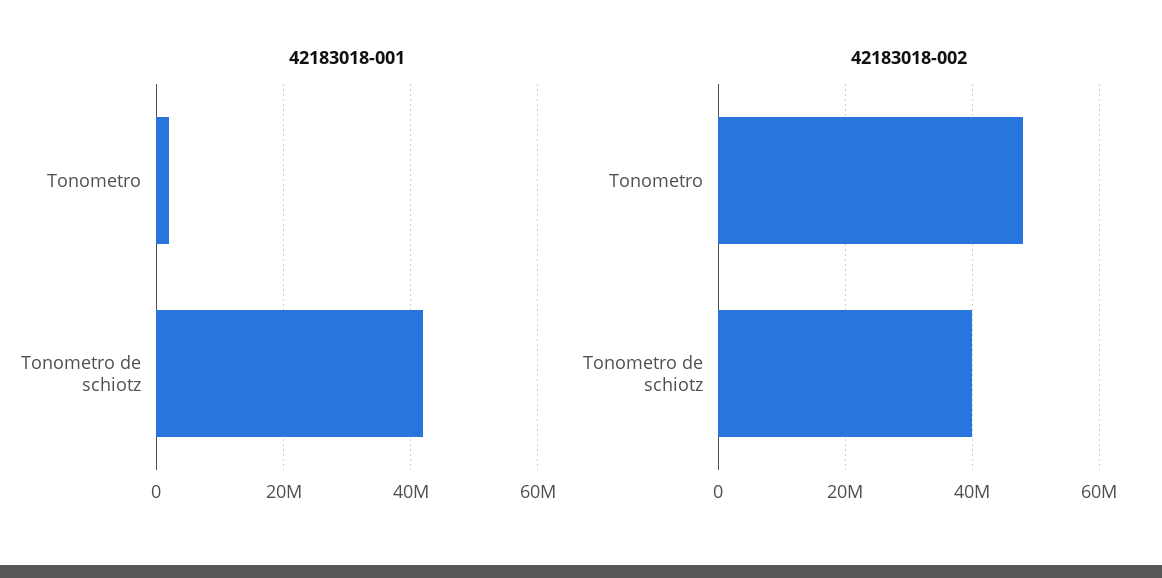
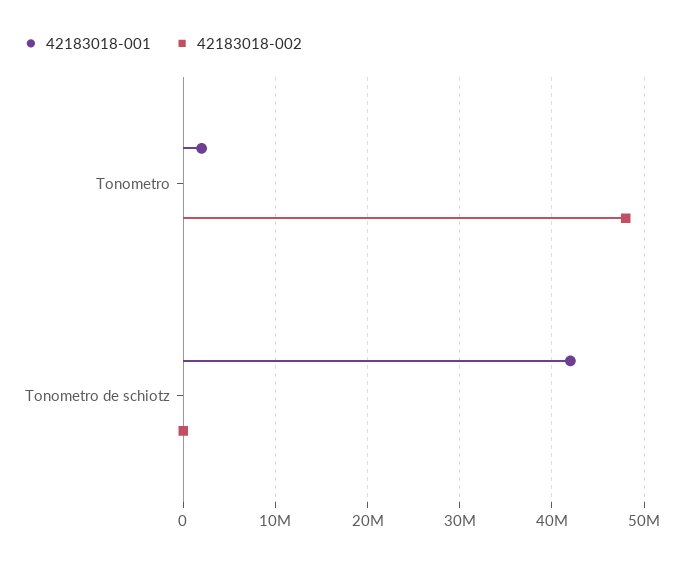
  {
    "42183018-001": {
      "Tonometro": 2000000,
      "Tonometro de schiotz": 42000000
    },
    "42183018-002": {
      "Tonometro": 48000000,
-     "Tonometro de schiotz": 40000000
+     "Tonometro de schiotz": 0
    }
  }

